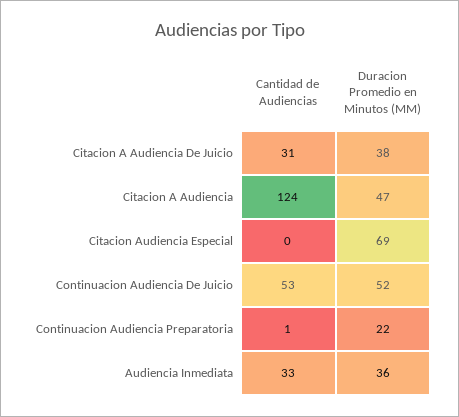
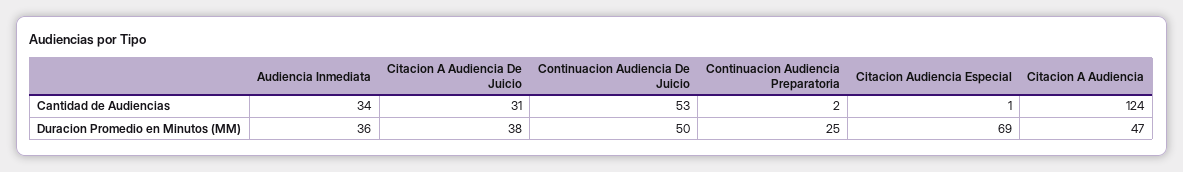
  {
    "Cantidad de Audiencias": {
      "Citacion A Audiencia De Juicio": 31,
      "Citacion A Audiencia": 124,
-     "Citacion Audiencia Especial": 0,
+     "Citacion Audiencia Especial": 1,
      "Continuacion Audiencia De Juicio": 53,
-     "Continuacion Audiencia Preparatoria": 1,
+     "Continuacion Audiencia Preparatoria": 2,
-     "Audiencia Inmediata": 33
+     "Audiencia Inmediata": 34
    },
    "Duracion Promedio en Minutos (MM)": {
      "Citacion A Audiencia De Juicio": 38,
      "Citacion A Audiencia": 47,
      "Citacion Audiencia Especial": 69,
-     "Continuacion Audiencia De Juicio": 52,
+     "Continuacion Audiencia De Juicio": 50,
-     "Continuacion Audiencia Preparatoria": 22,
+     "Continuacion Audiencia Preparatoria": 25,
      "Audiencia Inmediata": 36
    }
  }

